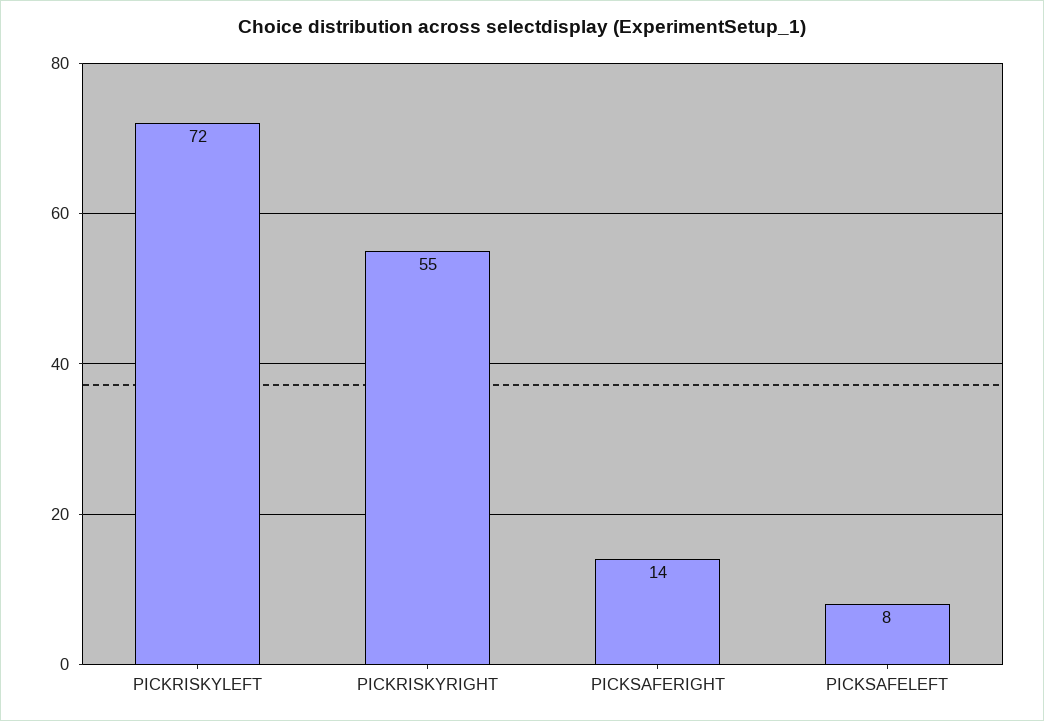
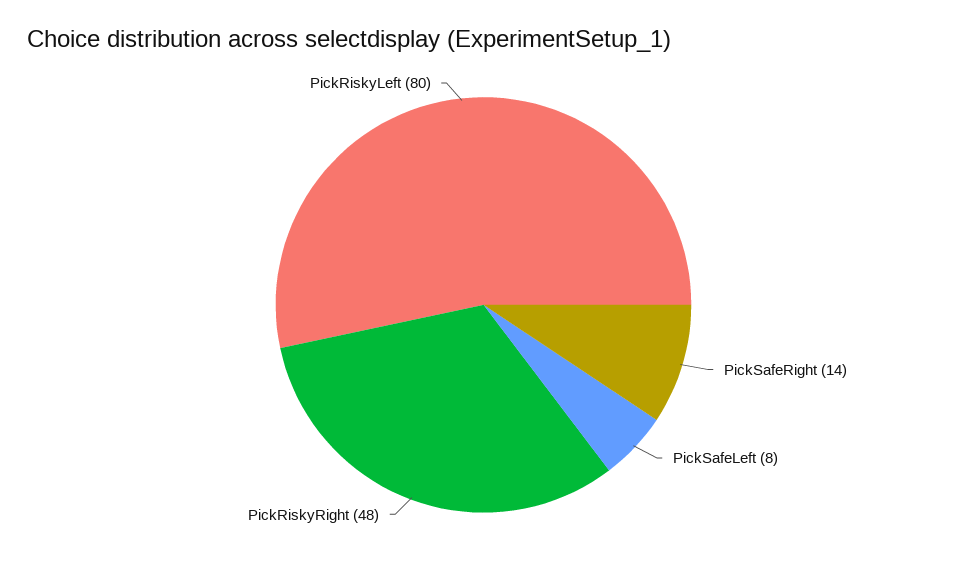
  {
-   "PICKRISKYLEFT": 72,
+   "PICKRISKYLEFT": 80,
-   "PICKRISKYRIGHT": 55,
+   "PICKRISKYRIGHT": 48,
    "PICKSAFERIGHT": 14,
    "PICKSAFELEFT": 8
  }

